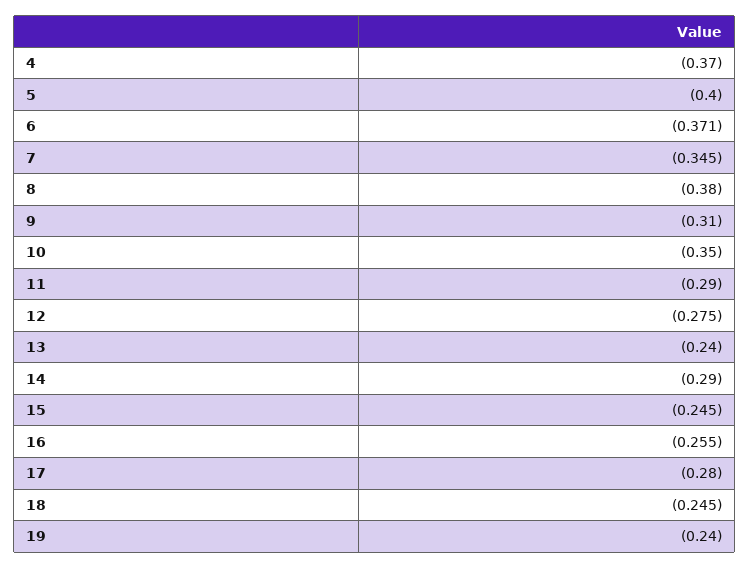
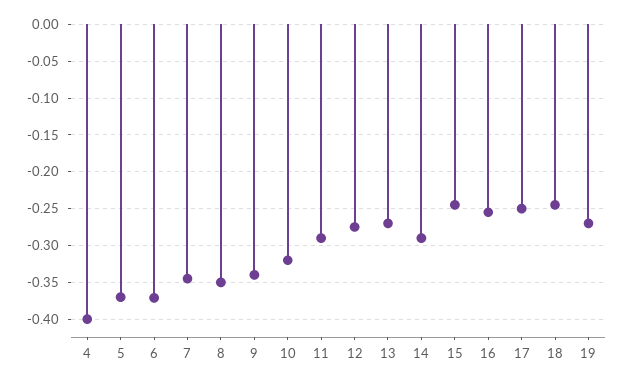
  {
-   "4": -0.37,
+   "4": -0.4,
-   "5": -0.4,
+   "5": -0.37,
    "6": -0.371,
    "7": -0.345,
-   "8": -0.38,
+   "8": -0.35,
-   "9": -0.31,
+   "9": -0.34,
-   "10": -0.35,
+   "10": -0.32,
    "11": -0.29,
    "12": -0.275,
-   "13": -0.24,
+   "13": -0.27,
    "14": -0.29,
    "15": -0.245,
    "16": -0.255,
-   "17": -0.28,
+   "17": -0.25,
    "18": -0.245,
-   "19": -0.24
+   "19": -0.27
  }

